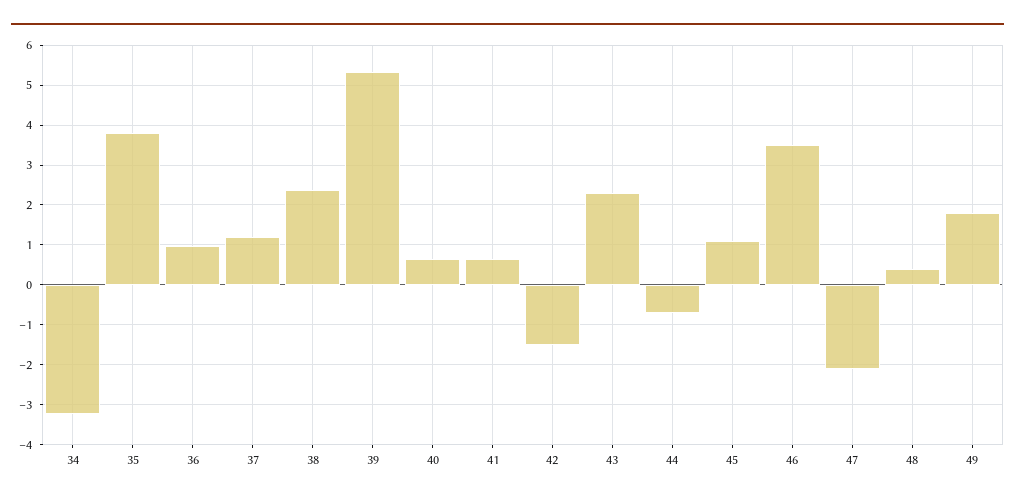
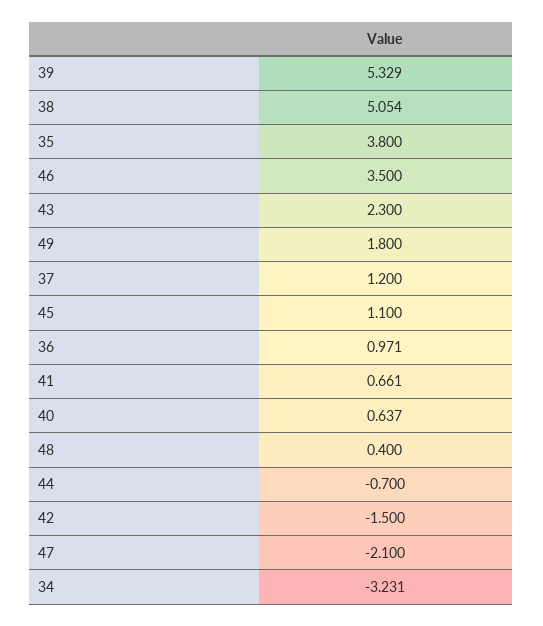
  {
    "34": -3.231,
    "35": 3.8,
    "36": 0.971,
    "37": 1.2,
-   "38": 2.4,
+   "38": 5.054,
    "39": 5.329,
    "40": 0.637,
    "41": 0.661,
    "42": -1.5,
    "43": 2.3,
    "44": -0.7,
    "45": 1.1,
    "46": 3.5,
    "47": -2.1,
    "48": 0.4,
    "49": 1.8
  }

